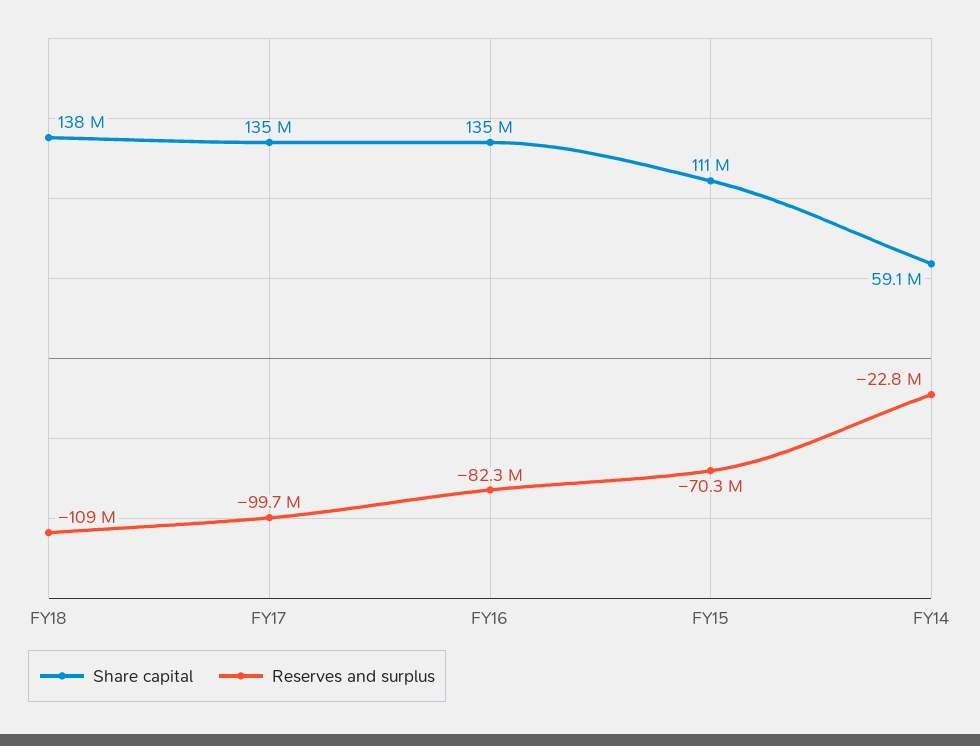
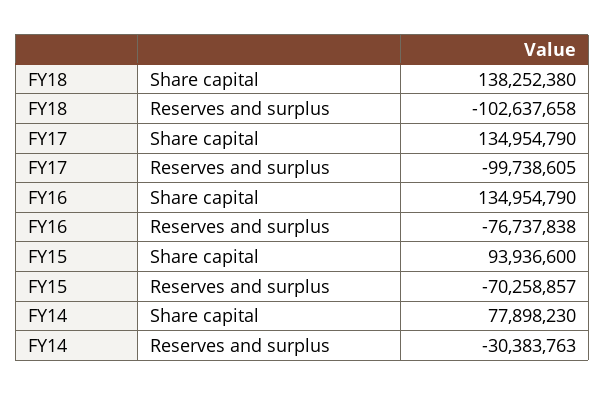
  {
    "Share capital": {
      "FY18": 138252380,
      "FY17": 134954790,
      "FY16": 134954790,
-     "FY15": 111000000,
+     "FY15": 93936600,
-     "FY14": 59100000
+     "FY14": 77898230
    },
    "Reserves and surplus": {
-     "FY18": -109000000,
+     "FY18": -102637658,
      "FY17": -99738605,
-     "FY16": -82300000,
+     "FY16": -76737838,
      "FY15": -70258857,
-     "FY14": -22800000
+     "FY14": -30383763
    }
  }

